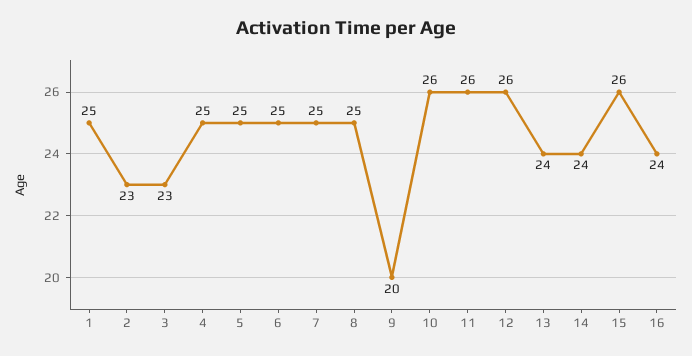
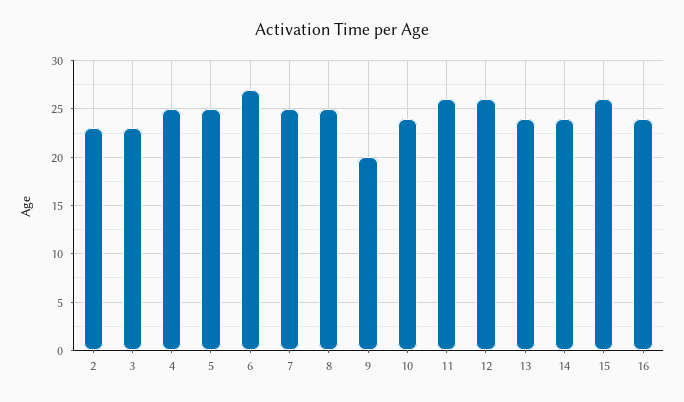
  {
-   "1": 25,
    "2": 23,
    "3": 23,
    "4": 25,
    "5": 25,
-   "6": 25,
+   "6": 27,
    "7": 25,
    "8": 25,
    "9": 20,
-   "10": 26,
+   "10": 24,
    "11": 26,
    "12": 26,
    "13": 24,
    "14": 24,
    "15": 26,
    "16": 24
  }

